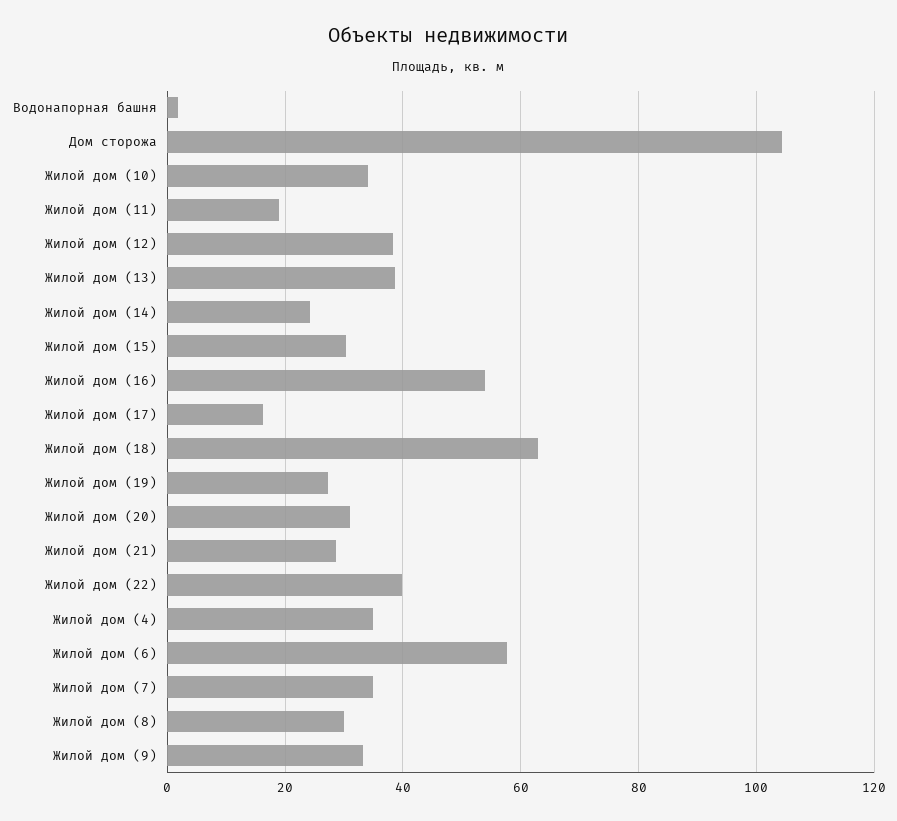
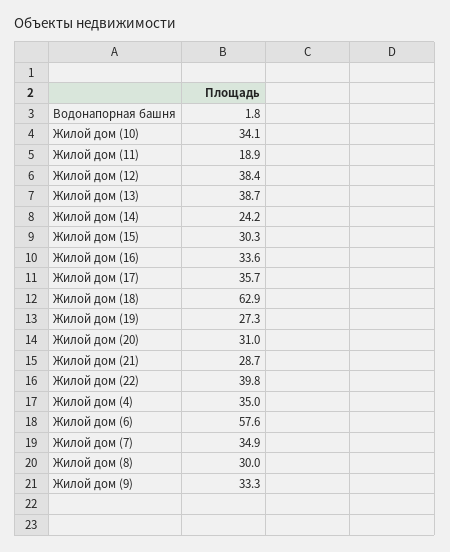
  {
    "Водонапорная башня": 1.8,
-   "Дом сторожа": 104,
    "Жилой дом (10)": 34.1,
    "Жилой дом (11)": 18.9,
    "Жилой дом (12)": 38.4,
    "Жилой дом (13)": 38.7,
    "Жилой дом (14)": 24.2,
    "Жилой дом (15)": 30.3,
-   "Жилой дом (16)": 54,
+   "Жилой дом (16)": 33.6,
-   "Жилой дом (17)": 16,
+   "Жилой дом (17)": 35.7,
    "Жилой дом (18)": 62.9,
    "Жилой дом (19)": 27.3,
    "Жилой дом (20)": 31,
    "Жилой дом (21)": 28.7,
    "Жилой дом (22)": 39.8,
    "Жилой дом (4)": 35,
    "Жилой дом (6)": 57.6,
    "Жилой дом (7)": 34.9,
    "Жилой дом (8)": 30,
    "Жилой дом (9)": 33.3
  }

